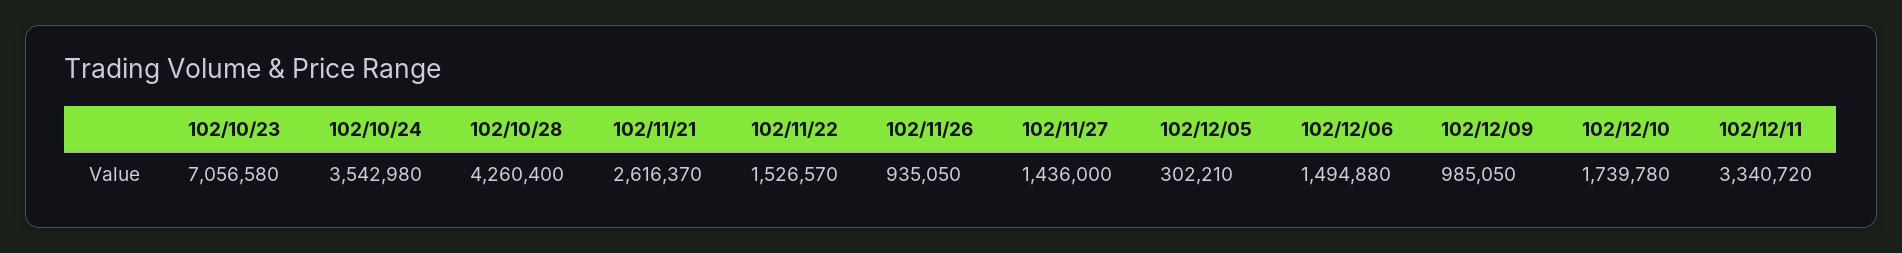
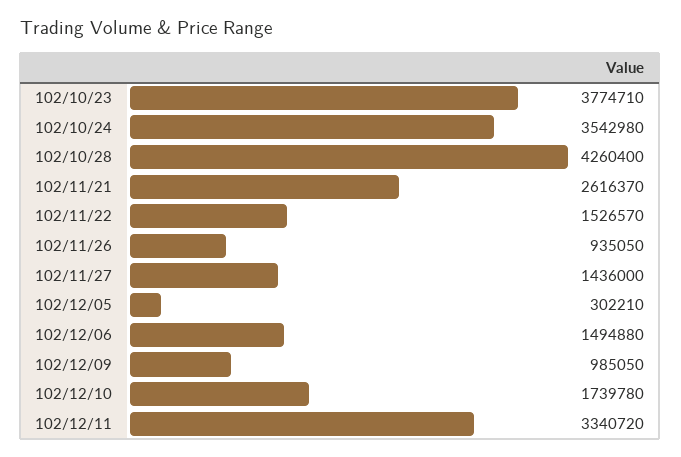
  {
-   "102/10/23": 7056580,
+   "102/10/23": 3774710,
    "102/10/24": 3542980,
    "102/10/28": 4260400,
    "102/11/21": 2616370,
    "102/11/22": 1526570,
    "102/11/26": 935050,
    "102/11/27": 1436000,
    "102/12/05": 302210,
    "102/12/06": 1494880,
    "102/12/09": 985050,
    "102/12/10": 1739780,
    "102/12/11": 3340720
  }

